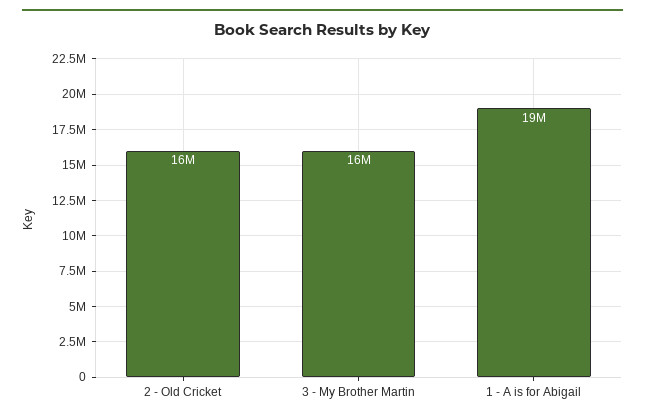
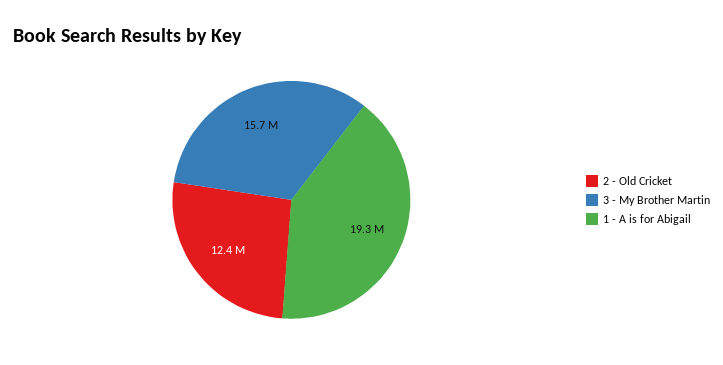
  {
-   "2 - Old Cricket": 16000000,
+   "2 - Old Cricket": 12400000,
    "3 - My Brother Martin": 15700000,
    "1 - A is for Abigail": 19300000
  }

